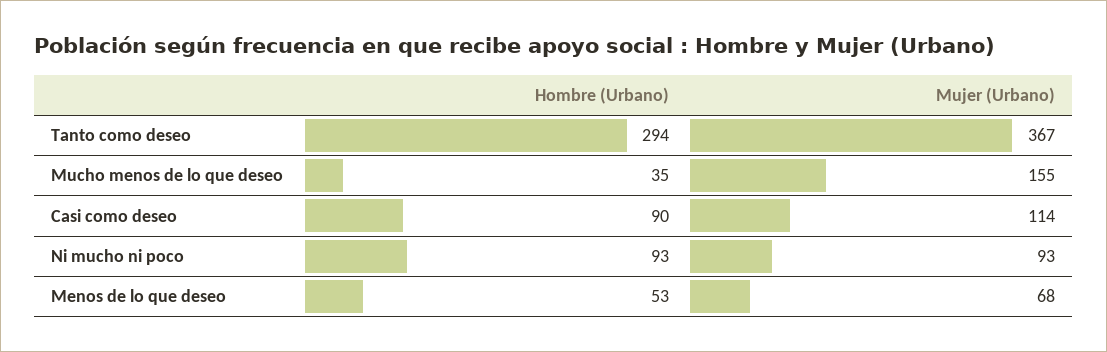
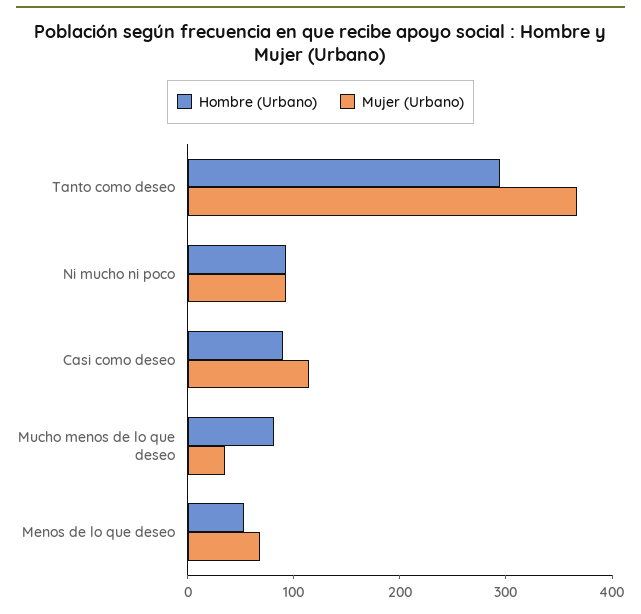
  {
    "Hombre (Urbano)": {
      "Tanto como deseo": 294,
-     "Mucho menos de lo que deseo": 35,
+     "Mucho menos de lo que deseo": 80,
      "Casi como deseo": 90,
      "Ni mucho ni poco": 93,
      "Menos de lo que deseo": 53
    },
    "Mujer (Urbano)": {
      "Tanto como deseo": 367,
-     "Mucho menos de lo que deseo": 155,
+     "Mucho menos de lo que deseo": 40,
      "Casi como deseo": 114,
      "Ni mucho ni poco": 93,
      "Menos de lo que deseo": 68
    }
  }

